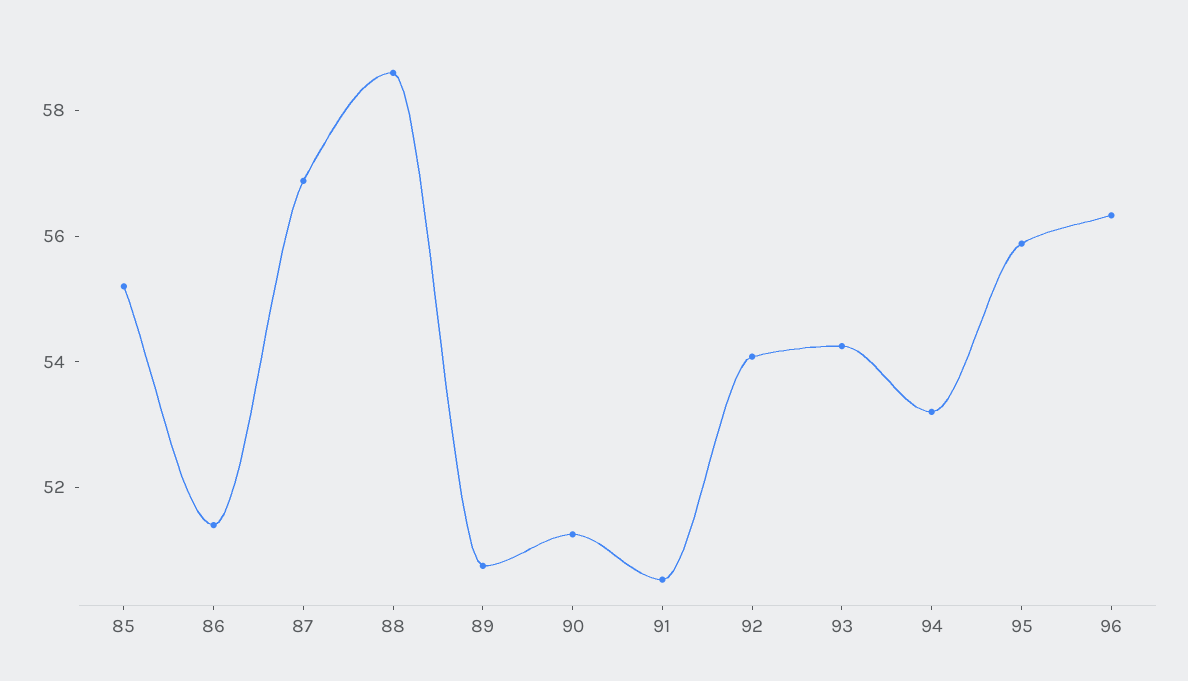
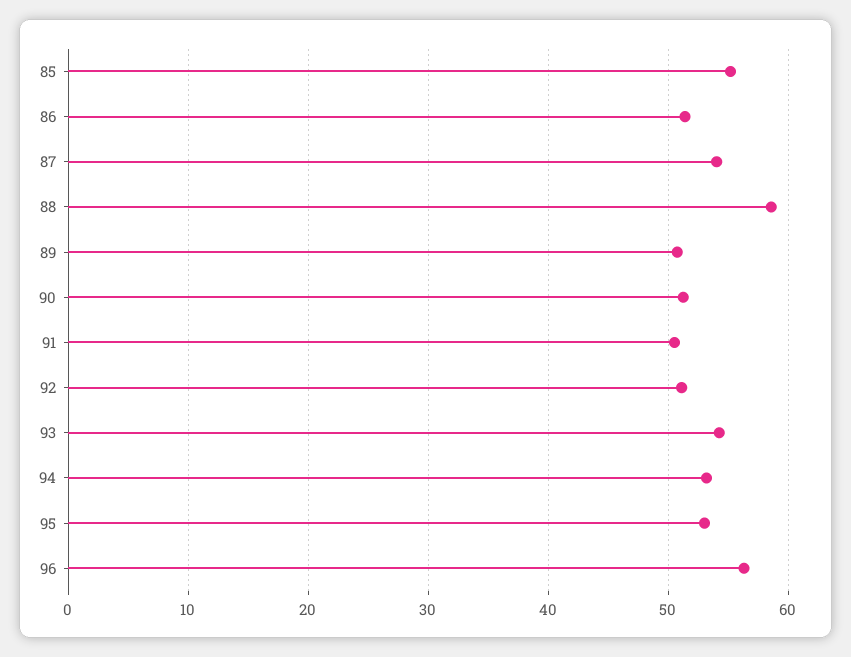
  {
    "85": 55,
    "86": 51.5,
-   "87": 57,
+   "87": 54,
    "88": 58.5,
    "89": 51,
    "90": 51.5,
    "91": 50.5,
-   "92": 54,
+   "92": 51,
    "93": 54.5,
    "94": 53,
-   "95": 56,
+   "95": 53,
    "96": 56.5
  }

